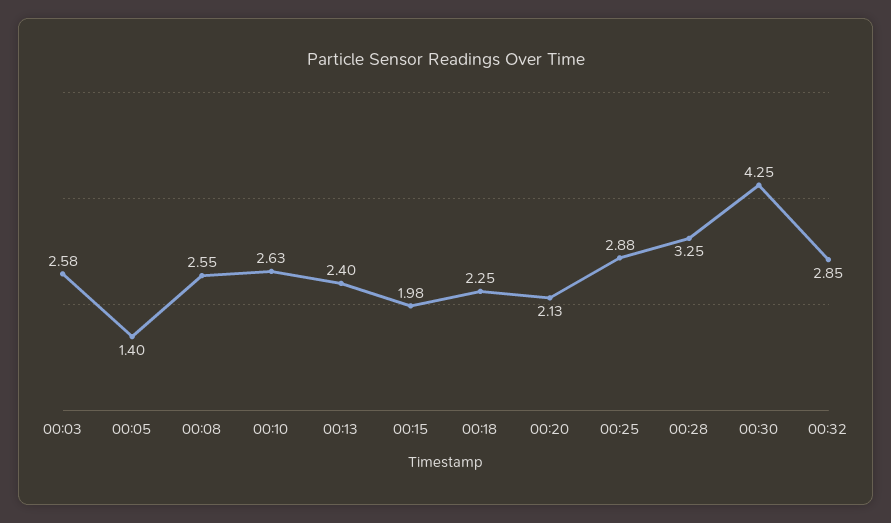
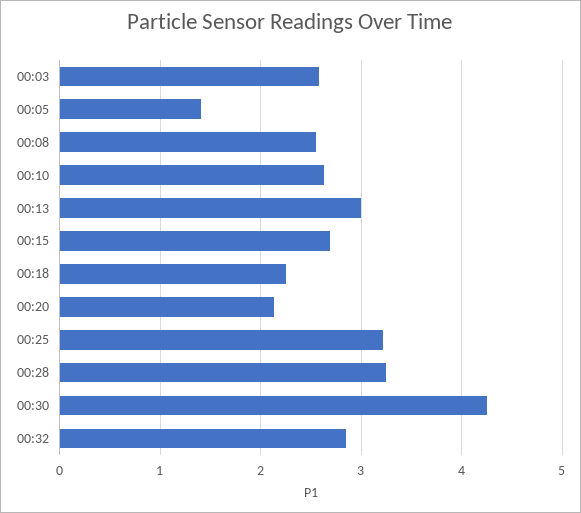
  {
    "00:03": 2.58,
    "00:05": 1.4,
    "00:08": 2.55,
    "00:10": 2.63,
-   "00:13": 2.4,
+   "00:13": 3,
-   "00:15": 1.98,
+   "00:15": 2.7,
    "00:18": 2.25,
    "00:20": 2.13,
-   "00:25": 2.88,
+   "00:25": 3.2,
    "00:28": 3.25,
    "00:30": 4.25,
    "00:32": 2.85
  }

